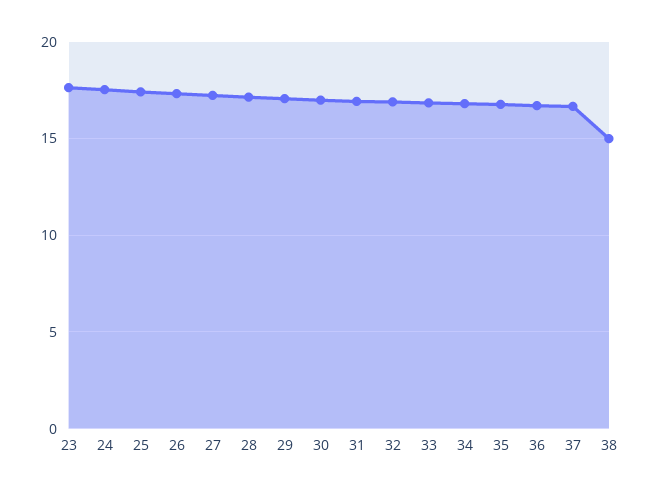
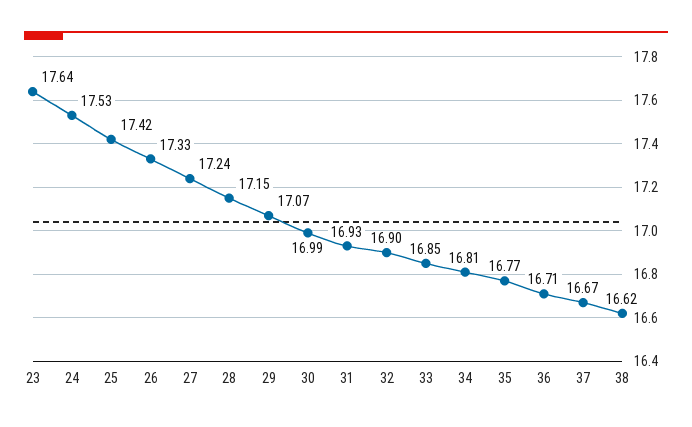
  {
    "23": 17.64,
    "24": 17.53,
    "25": 17.42,
    "26": 17.33,
    "27": 17.24,
    "28": 17.15,
    "29": 17.07,
    "30": 16.99,
    "31": 16.93,
    "32": 16.9,
    "33": 16.85,
    "34": 16.81,
    "35": 16.77,
    "36": 16.71,
    "37": 16.67,
-   "38": 15
+   "38": 16.62
  }

